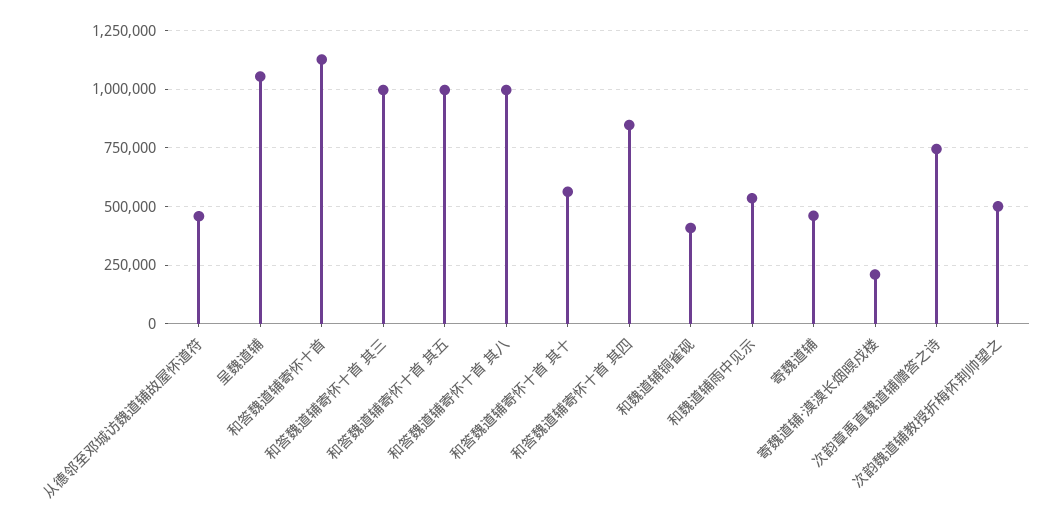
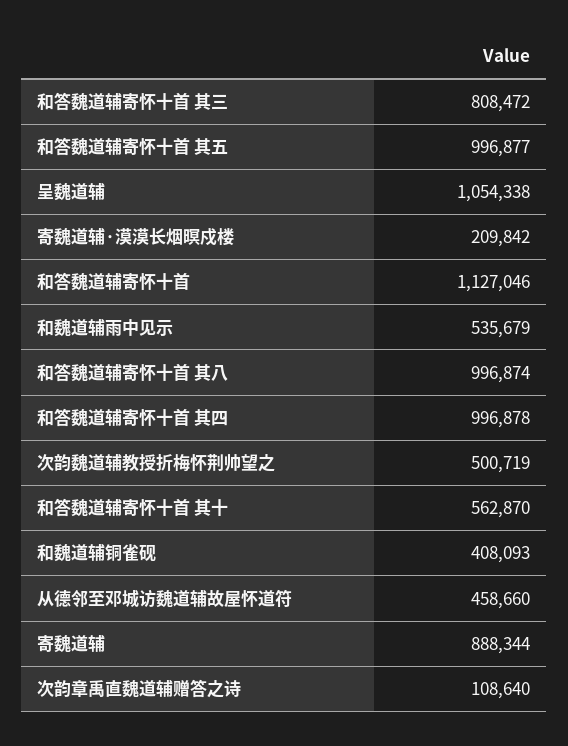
  {
    "从德邻至邓城访魏道辅故屋怀道符": 458660,
    "呈魏道辅": 1054338,
    "和答魏道辅寄怀十首": 1127046,
-   "和答魏道辅寄怀十首 其三": 1000000,
+   "和答魏道辅寄怀十首 其三": 808472,
    "和答魏道辅寄怀十首 其五": 996877,
    "和答魏道辅寄怀十首 其八": 996874,
    "和答魏道辅寄怀十首 其十": 562870,
-   "和答魏道辅寄怀十首 其四": 850000,
+   "和答魏道辅寄怀十首 其四": 996878,
    "和魏道辅铜雀砚": 408093,
    "和魏道辅雨中见示": 535679,
-   "寄魏道辅": 450000,
+   "寄魏道辅": 888344,
    "寄魏道辅·漠漠长烟暝戍楼": 209842,
-   "次韵章禹直魏道辅赠答之诗": 750000,
+   "次韵章禹直魏道辅赠答之诗": 108640,
    "次韵魏道辅教授折梅怀荆帅望之": 500719
  }

